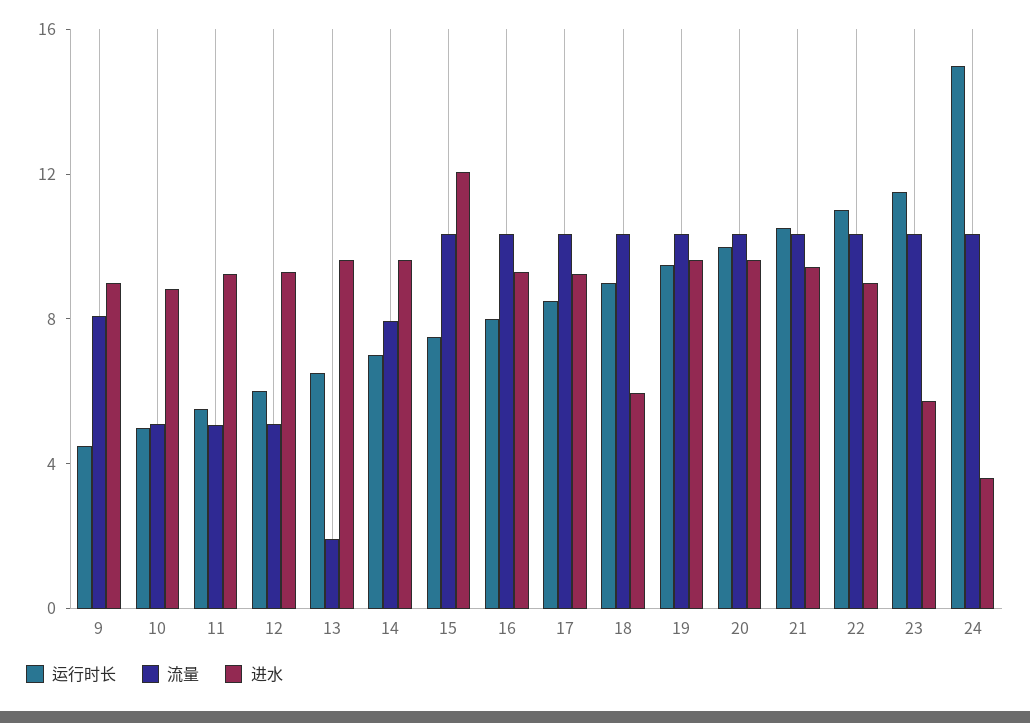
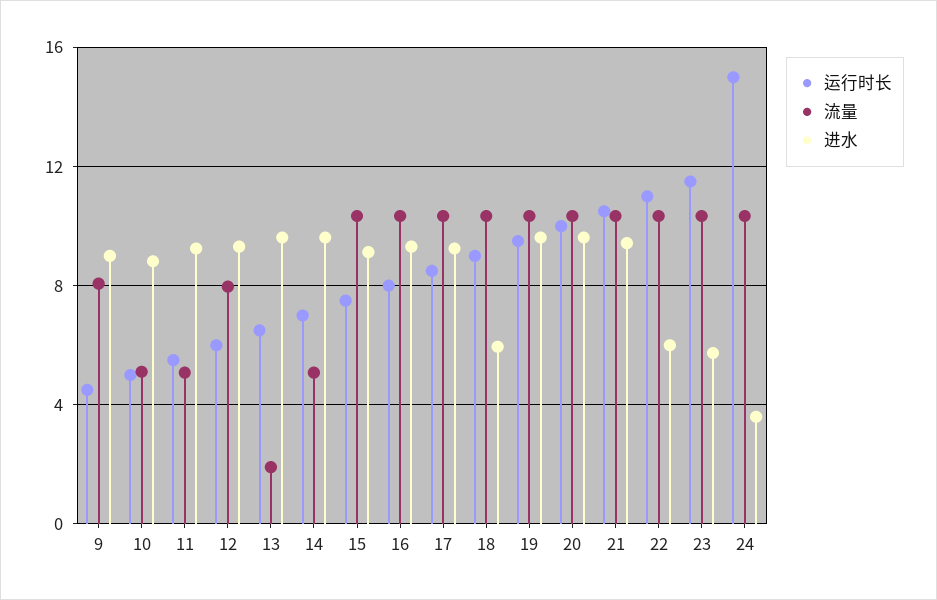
  {
    "运行时长": {
      "9": 4.5,
      "10": 5,
      "11": 5.5,
      "12": 6,
      "13": 6.5,
      "14": 7,
      "15": 7.5,
      "16": 8,
      "17": 8.5,
      "18": 9,
      "19": 9.5,
      "20": 10,
      "21": 10.5,
      "22": 11,
      "23": 11.5,
      "24": 15
    },
    "流量": {
      "9": 8,
      "10": 5,
      "11": 5,
-     "12": 5,
+     "12": 8,
      "13": 2,
-     "14": 8,
+     "14": 5,
      "15": 10.5,
      "16": 10.5,
      "17": 10.5,
      "18": 10.5,
      "19": 10.5,
      "20": 10.5,
      "21": 10.5,
      "22": 10.5,
      "23": 10.5,
      "24": 10.5
    },
    "进水": {
      "9": 9,
      "10": 9,
      "11": 9.5,
      "12": 9.5,
      "13": 9.5,
      "14": 9.5,
-     "15": 12,
+     "15": 9,
      "16": 9.5,
      "17": 9.5,
      "18": 6,
      "19": 9.5,
      "20": 9.5,
      "21": 9.5,
-     "22": 9,
+     "22": 6,
      "23": 5.5,
      "24": 3.5
    }
  }

